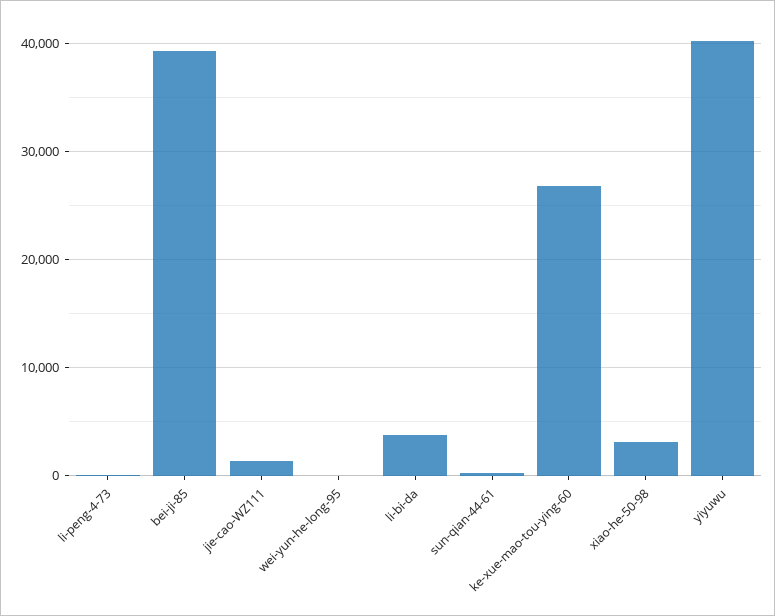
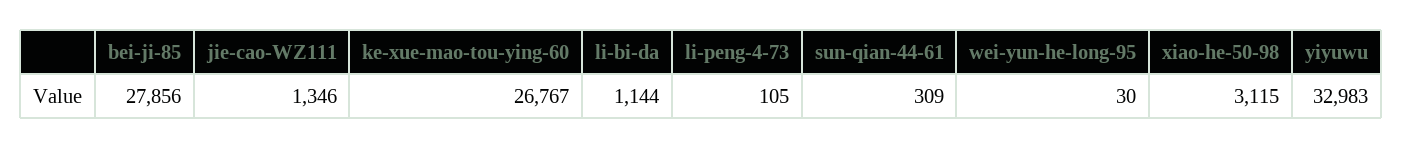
  {
    "li-peng-4-73": 105,
-   "bei-ji-85": 39000,
+   "bei-ji-85": 27856,
    "jie-cao-WZ111": 1346,
    "wei-yun-he-long-95": 30,
-   "li-bi-da": 4000,
+   "li-bi-da": 1144,
    "sun-qian-44-61": 309,
    "ke-xue-mao-tou-ying-60": 26767,
    "xiao-he-50-98": 3115,
-   "yiyuwu": 40000
+   "yiyuwu": 32983
  }

